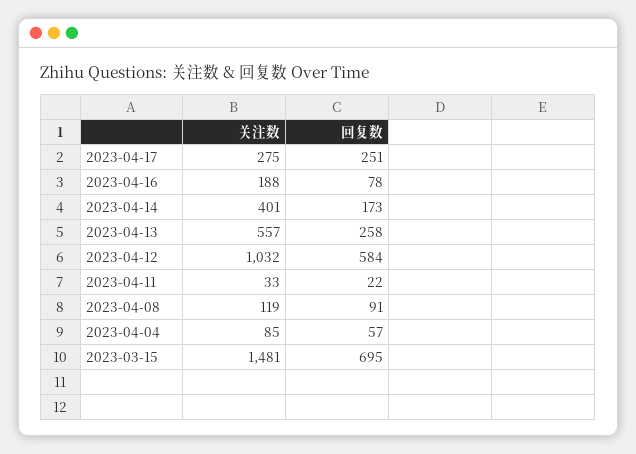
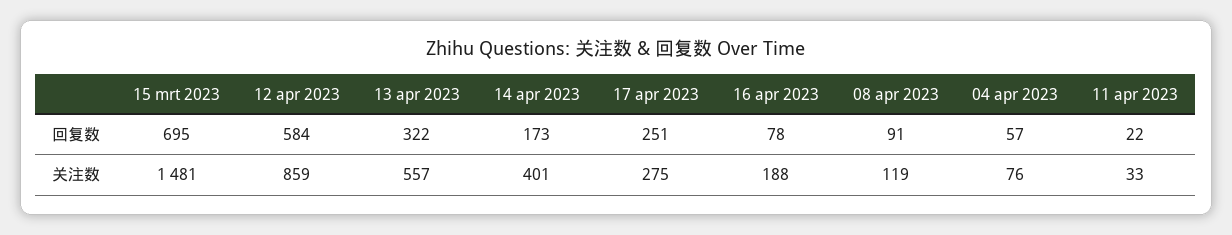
  {
    "关注数": {
      "2023-04-17": 275,
      "2023-04-16": 188,
      "2023-04-14": 401,
      "2023-04-13": 557,
-     "2023-04-12": 1032,
+     "2023-04-12": 859,
      "2023-04-11": 33,
      "2023-04-08": 119,
-     "2023-04-04": 85,
+     "2023-04-04": 76,
      "2023-03-15": 1481
    },
    "回复数": {
      "2023-04-17": 251,
      "2023-04-16": 78,
      "2023-04-14": 173,
-     "2023-04-13": 258,
+     "2023-04-13": 322,
      "2023-04-12": 584,
      "2023-04-11": 22,
      "2023-04-08": 91,
      "2023-04-04": 57,
      "2023-03-15": 695
    }
  }

